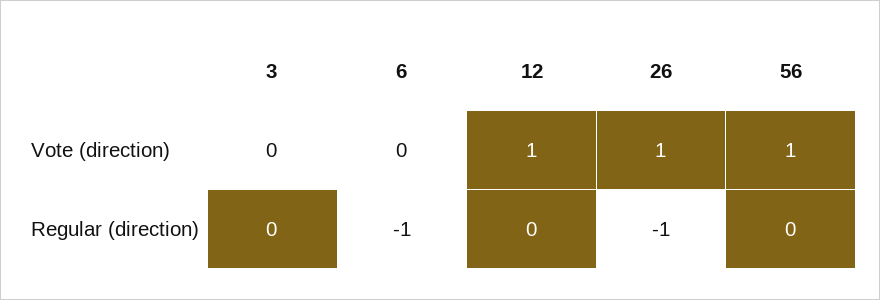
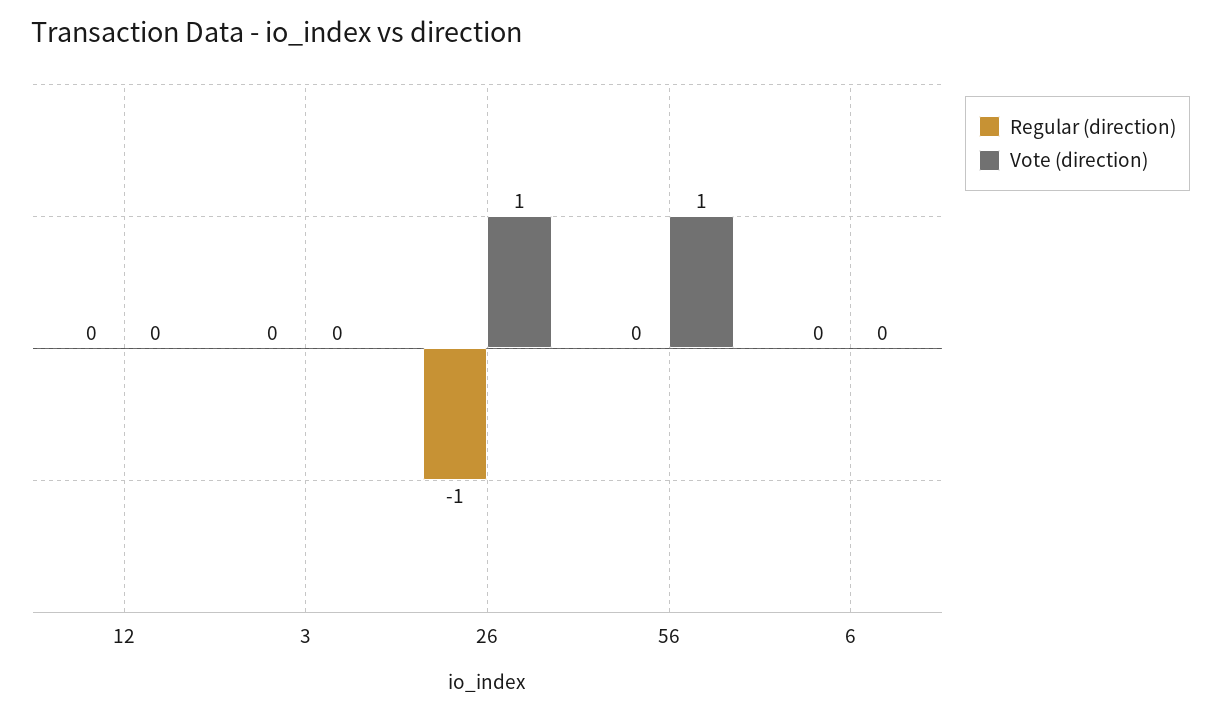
  {
    "Vote (direction)": {
      "3": 0,
      "6": 0,
-     "12": 1,
+     "12": 0,
      "26": 1,
      "56": 1
    },
    "Regular (direction)": {
      "3": 0,
-     "6": -1,
+     "6": 0,
      "12": 0,
      "26": -1,
      "56": 0
    }
  }

